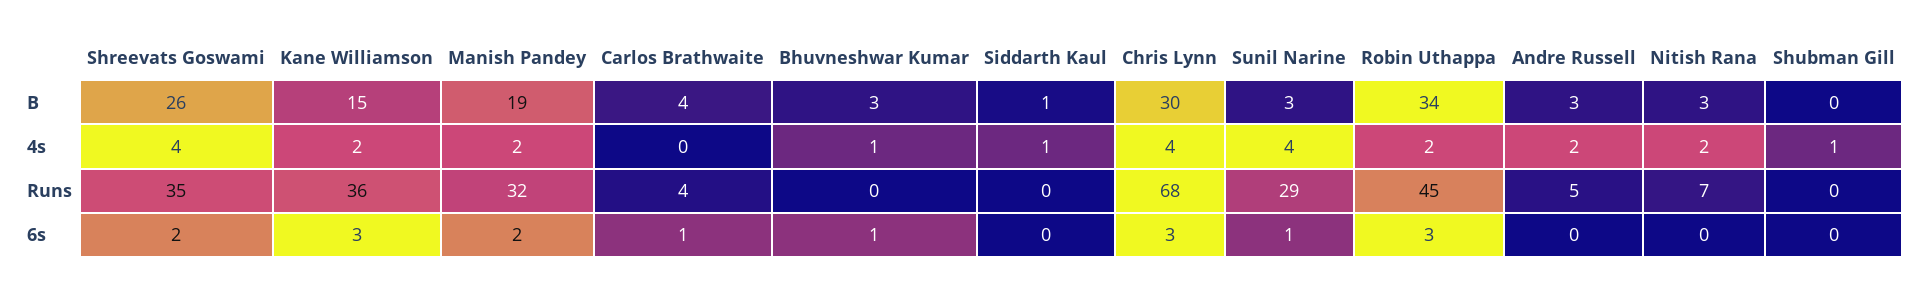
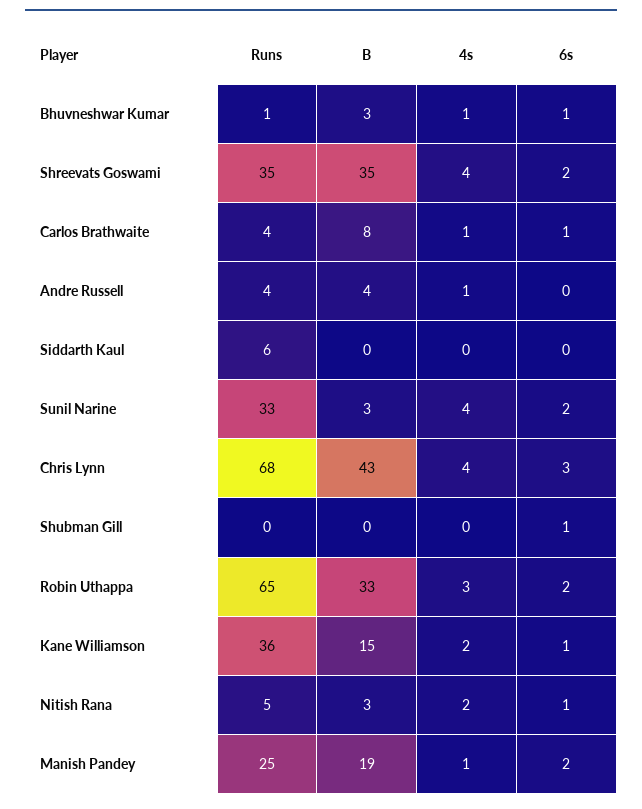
  {
    "Shreevats Goswami": {
-     "B": 26,
+     "B": 35,
      "4s": 4,
      "Runs": 35,
      "6s": 2
    },
    "Kane Williamson": {
      "B": 15,
      "4s": 2,
      "Runs": 36,
-     "6s": 3
+     "6s": 1
    },
    "Manish Pandey": {
      "B": 19,
-     "4s": 2,
+     "4s": 1,
-     "Runs": 32,
+     "Runs": 25,
      "6s": 2
    },
    "Carlos Brathwaite": {
-     "B": 4,
+     "B": 8,
-     "4s": 0,
+     "4s": 1,
      "Runs": 4,
      "6s": 1
    },
    "Bhuvneshwar Kumar": {
      "B": 3,
      "4s": 1,
-     "Runs": 0,
+     "Runs": 1,
      "6s": 1
    },
    "Siddarth Kaul": {
-     "B": 1,
+     "B": 0,
-     "4s": 1,
+     "4s": 0,
-     "Runs": 0,
+     "Runs": 6,
      "6s": 0
    },
    "Chris Lynn": {
-     "B": 30,
+     "B": 43,
      "4s": 4,
      "Runs": 68,
      "6s": 3
    },
    "Sunil Narine": {
      "B": 3,
      "4s": 4,
-     "Runs": 29,
+     "Runs": 33,
-     "6s": 1
+     "6s": 2
    },
    "Robin Uthappa": {
-     "B": 34,
+     "B": 33,
-     "4s": 2,
+     "4s": 3,
-     "Runs": 45,
+     "Runs": 65,
-     "6s": 3
+     "6s": 2
    },
    "Andre Russell": {
-     "B": 3,
+     "B": 4,
-     "4s": 2,
+     "4s": 1,
-     "Runs": 5,
+     "Runs": 4,
      "6s": 0
    },
    "Nitish Rana": {
      "B": 3,
      "4s": 2,
-     "Runs": 7,
+     "Runs": 5,
-     "6s": 0
+     "6s": 1
    },
    "Shubman Gill": {
      "B": 0,
-     "4s": 1,
+     "4s": 0,
      "Runs": 0,
-     "6s": 0
+     "6s": 1
    }
  }

